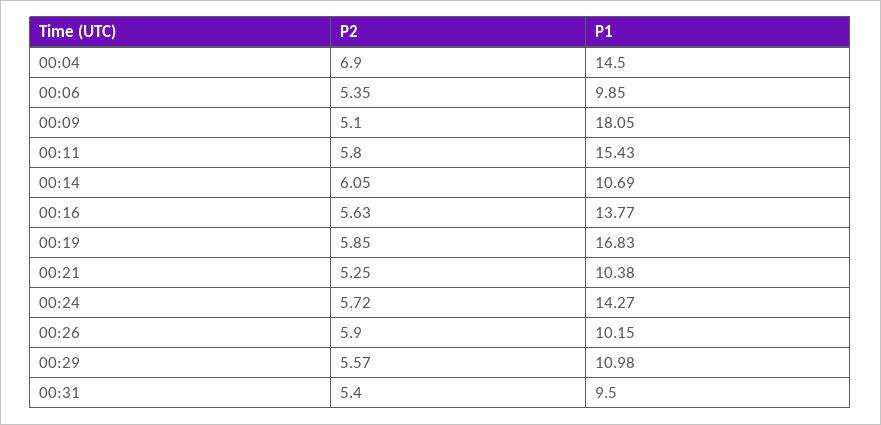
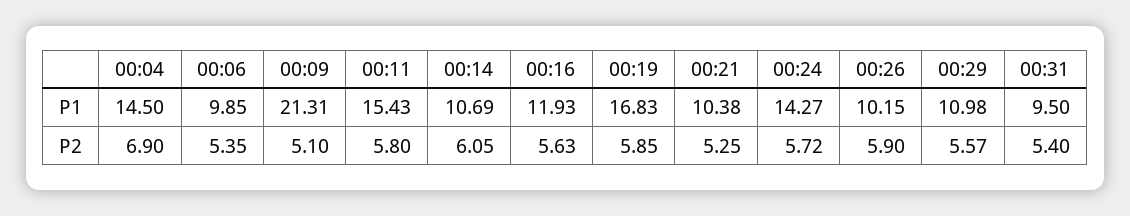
  {
    "P2": {
      "00:04": 6.9,
      "00:06": 5.35,
      "00:09": 5.1,
      "00:11": 5.8,
      "00:14": 6.05,
      "00:16": 5.63,
      "00:19": 5.85,
      "00:21": 5.25,
      "00:24": 5.72,
      "00:26": 5.9,
      "00:29": 5.57,
      "00:31": 5.4
    },
    "P1": {
      "00:04": 14.5,
      "00:06": 9.85,
-     "00:09": 18.05,
+     "00:09": 21.31,
      "00:11": 15.43,
      "00:14": 10.69,
-     "00:16": 13.77,
+     "00:16": 11.93,
      "00:19": 16.83,
      "00:21": 10.38,
      "00:24": 14.27,
      "00:26": 10.15,
      "00:29": 10.98,
      "00:31": 9.5
    }
  }

